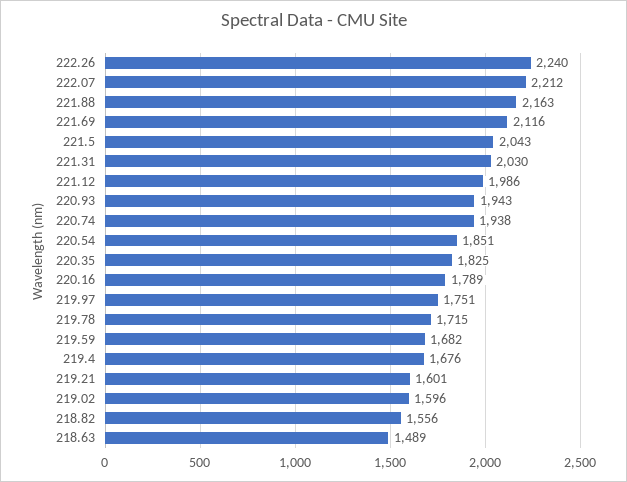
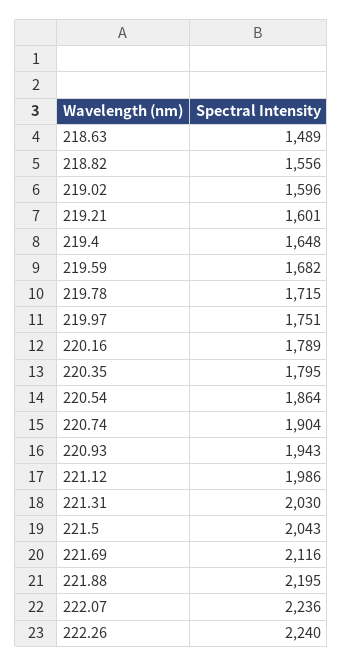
  {
    "222.26": 2240,
-   "222.07": 2212,
+   "222.07": 2236,
-   "221.88": 2163,
+   "221.88": 2195,
    "221.69": 2116,
    "221.5": 2043,
    "221.31": 2030,
    "221.12": 1986,
    "220.93": 1943,
-   "220.74": 1938,
+   "220.74": 1904,
-   "220.54": 1851,
+   "220.54": 1864,
-   "220.35": 1825,
+   "220.35": 1795,
    "220.16": 1789,
    "219.97": 1751,
    "219.78": 1715,
    "219.59": 1682,
-   "219.4": 1676,
+   "219.4": 1648,
    "219.21": 1601,
    "219.02": 1596,
    "218.82": 1556,
    "218.63": 1489
  }

